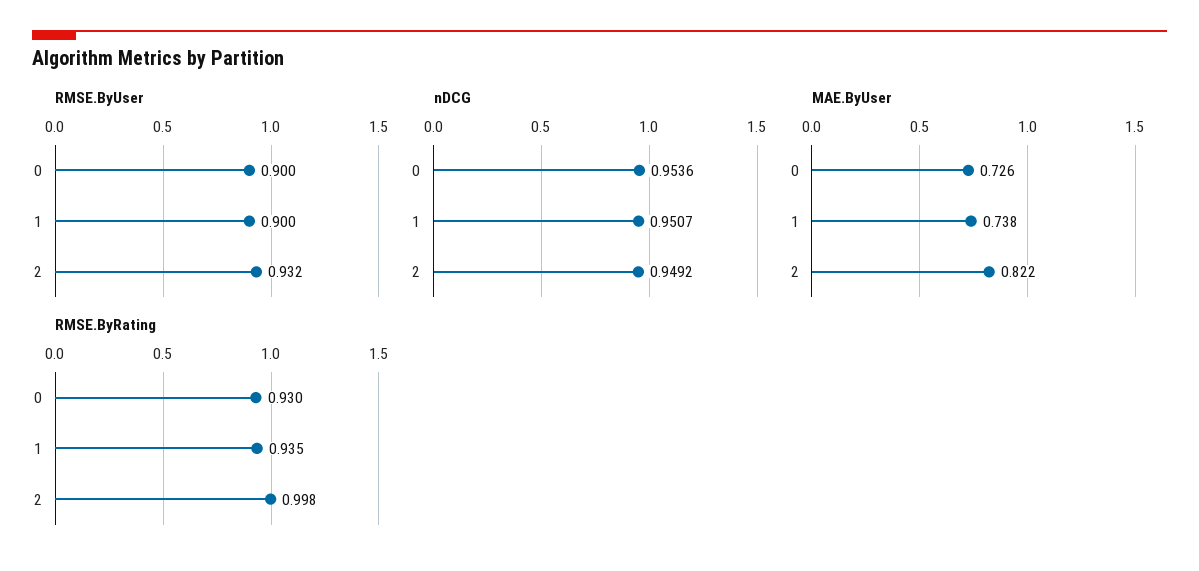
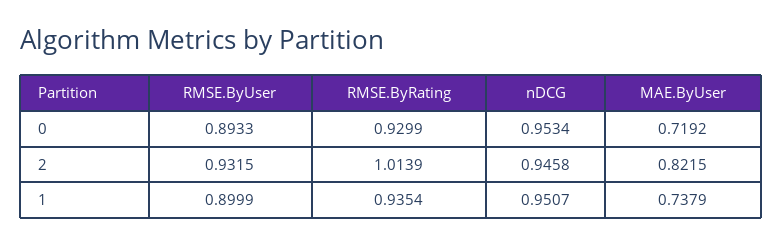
  {
    "RMSE.ByUser": {
-     "0": 0.9,
+     "0": 0.8933,
      "1": 0.8999,
      "2": 0.9315
    },
    "nDCG": {
-     "0": 0.9536,
+     "0": 0.9534,
      "1": 0.9507,
-     "2": 0.9492
+     "2": 0.9458
    },
    "MAE.ByUser": {
-     "0": 0.726,
+     "0": 0.7192,
      "1": 0.7379,
      "2": 0.8215
    },
    "RMSE.ByRating": {
      "0": 0.9299,
      "1": 0.9354,
-     "2": 0.998
+     "2": 1.0139
    }
  }

